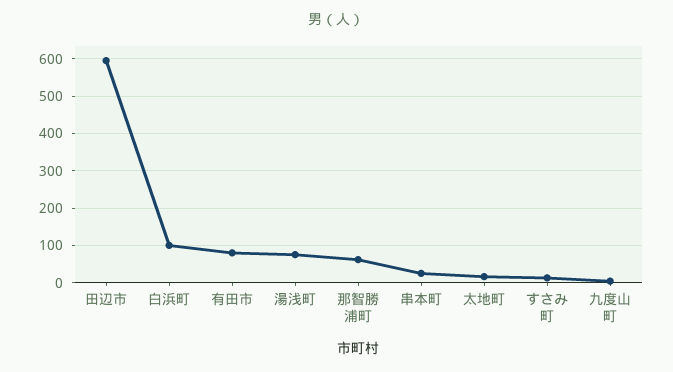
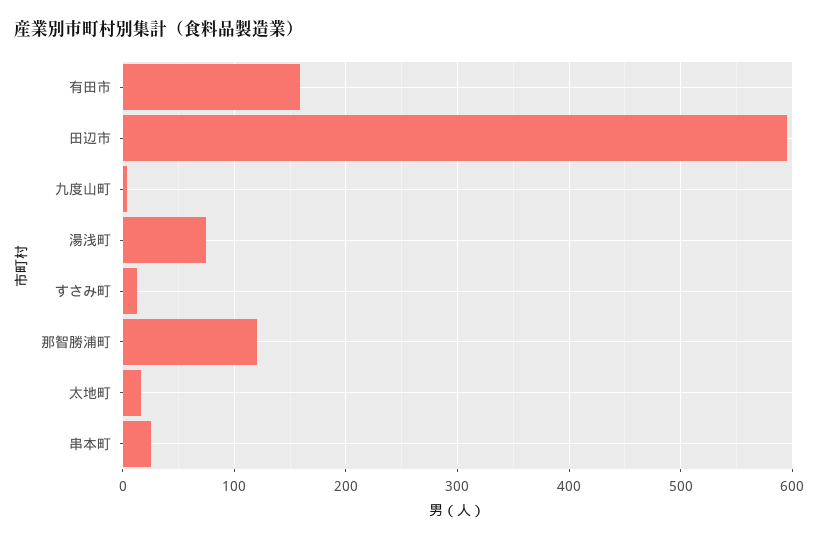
  {
    "田辺市": 600,
-   "白浜町": 100,
-   "有田市": 80,
+   "有田市": 160,
    "湯浅町": 80,
-   "那智勝浦町": 60,
+   "那智勝浦町": 120,
    "串本町": 30,
    "太地町": 20,
    "すさみ町": 10,
    "九度山町": 0
  }

